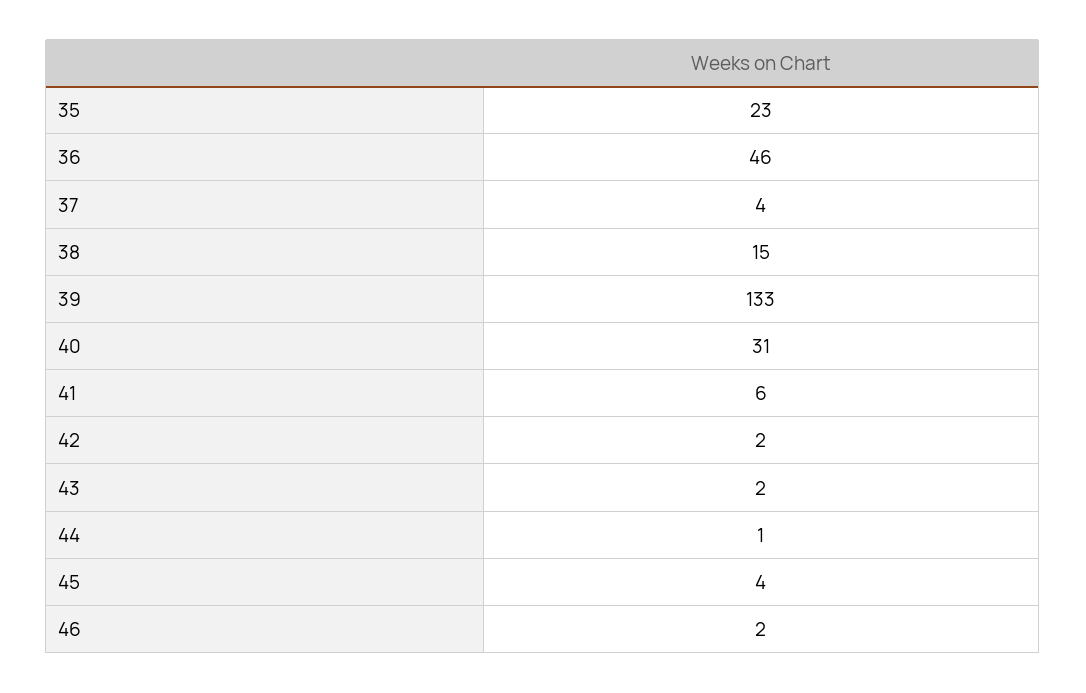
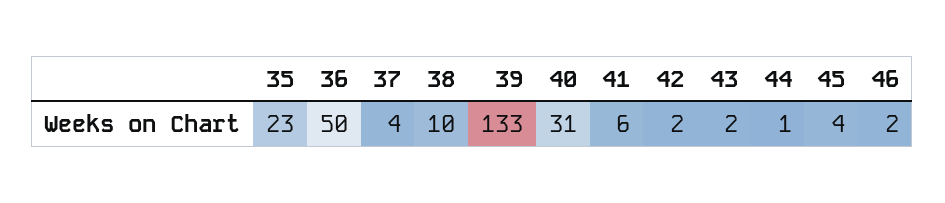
  {
    "35": 23,
-   "36": 46,
+   "36": 50,
    "37": 4,
-   "38": 15,
+   "38": 10,
    "39": 133,
    "40": 31,
    "41": 6,
    "42": 2,
    "43": 2,
    "44": 1,
    "45": 4,
    "46": 2
  }

